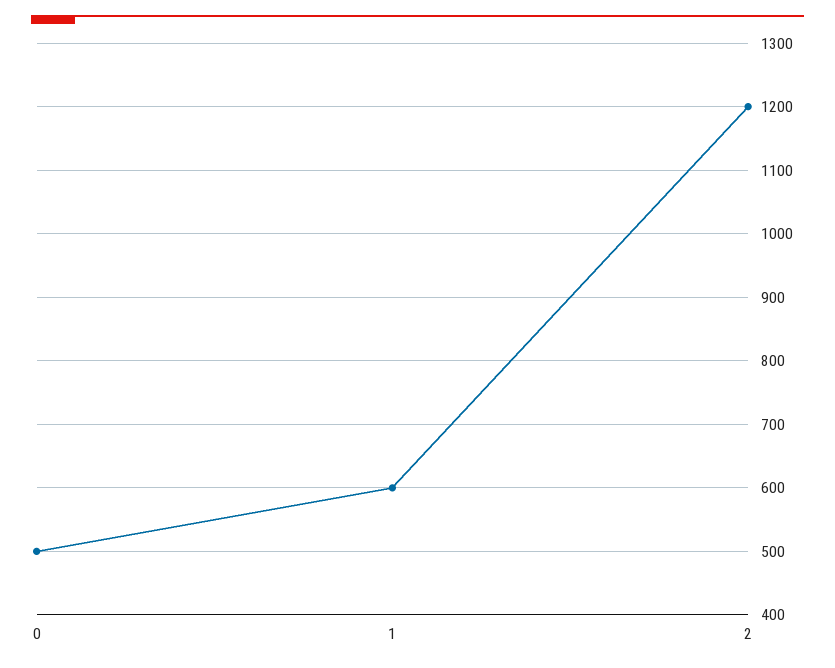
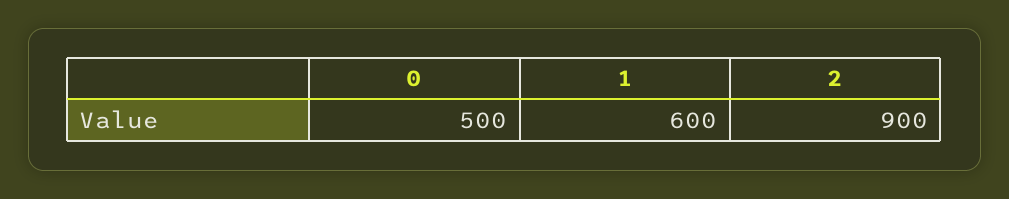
  {
    "0": 500,
    "1": 600,
-   "2": 1200
+   "2": 900
  }

